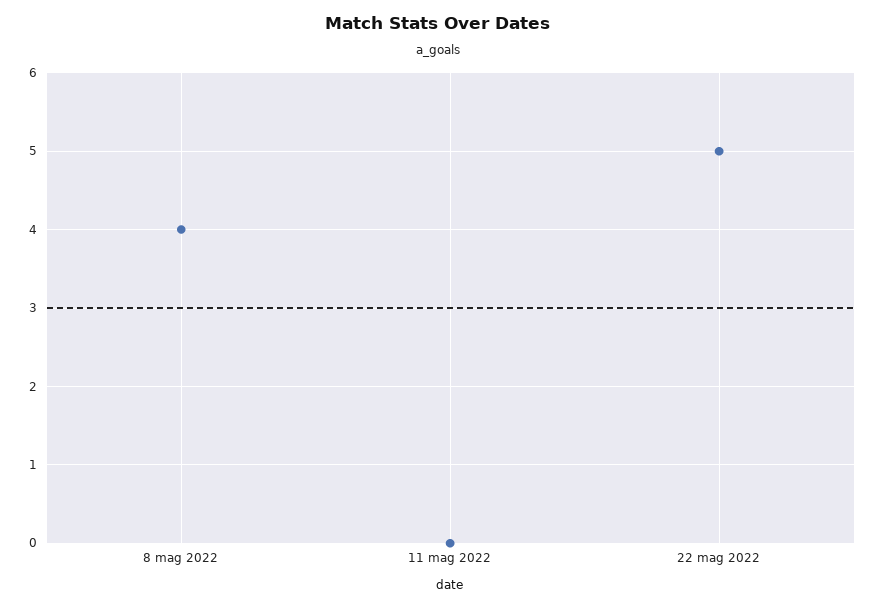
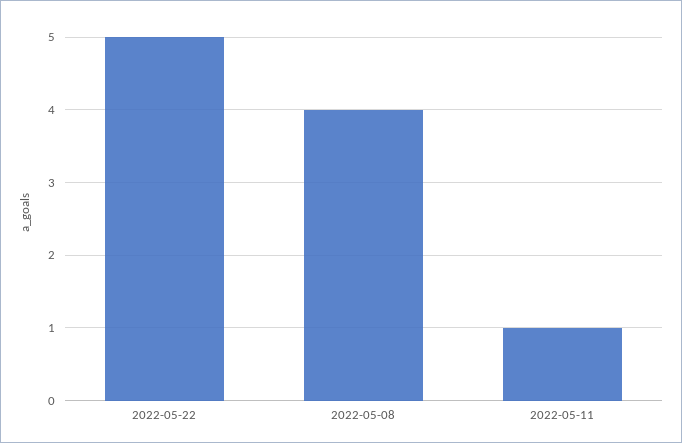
  {
    "8 mag 2022": 4,
-   "11 mag 2022": 0,
+   "11 mag 2022": 1,
    "22 mag 2022": 5
  }

